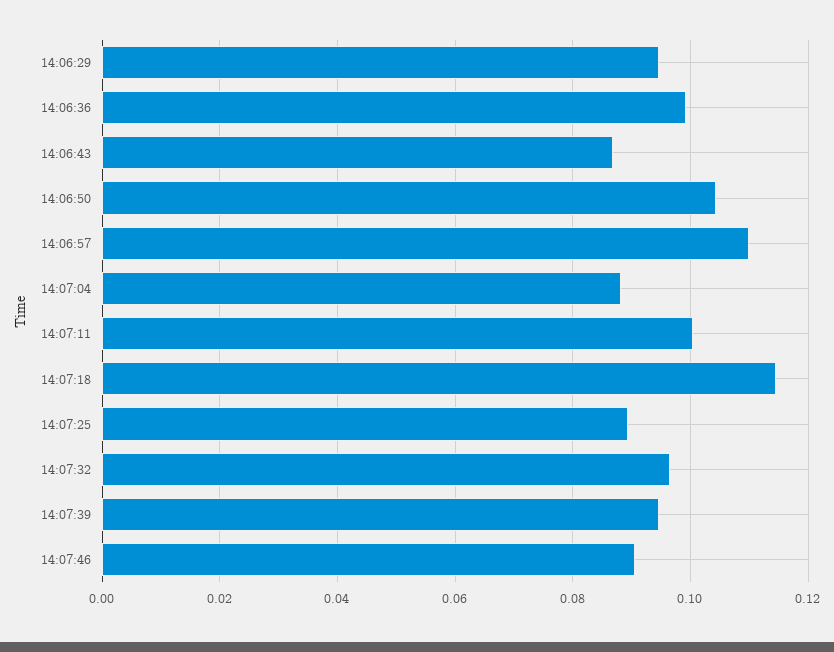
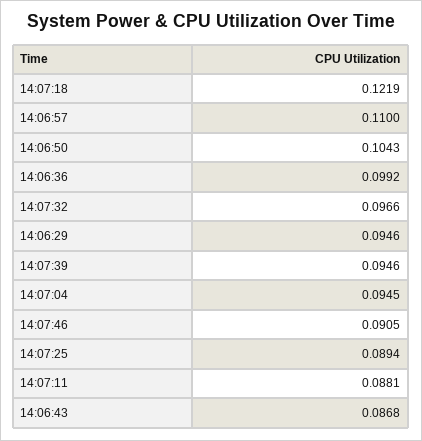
  {
    "14:06:29": 0.0946,
    "14:06:36": 0.0992,
    "14:06:43": 0.0868,
    "14:06:50": 0.1043,
    "14:06:57": 0.11,
-   "14:07:04": 0.088,
+   "14:07:04": 0.0945,
-   "14:07:11": 0.1,
+   "14:07:11": 0.0881,
-   "14:07:18": 0.114,
+   "14:07:18": 0.1219,
    "14:07:25": 0.0894,
    "14:07:32": 0.0966,
    "14:07:39": 0.0946,
    "14:07:46": 0.0905
  }

